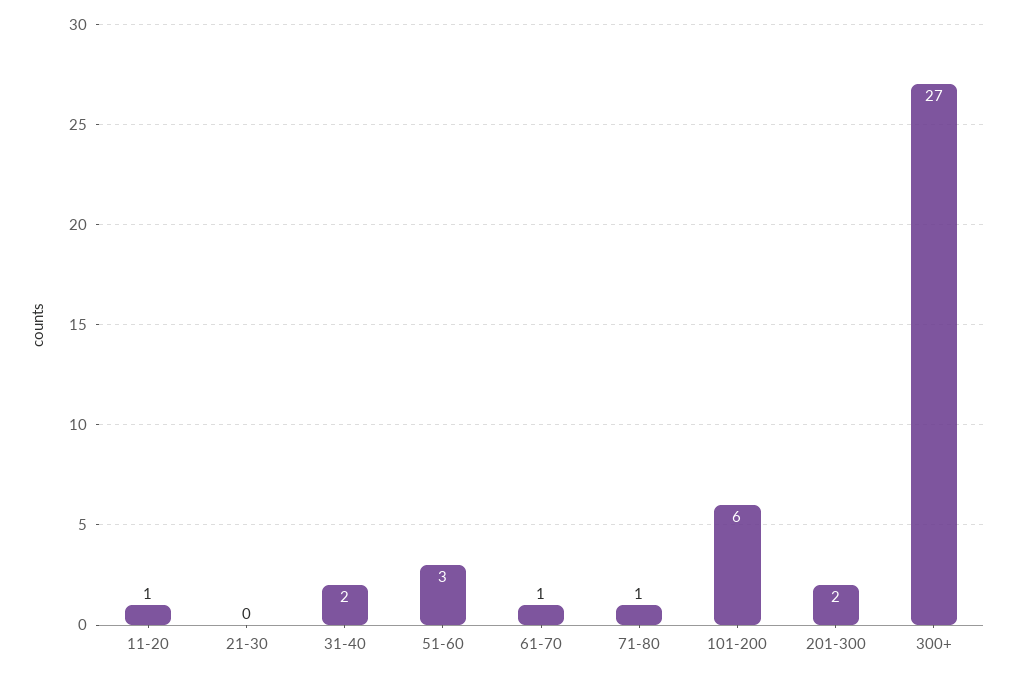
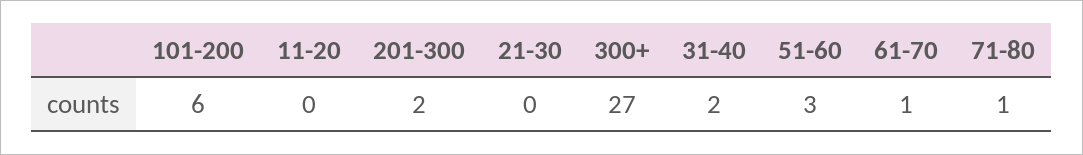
  {
-   "11-20": 1,
+   "11-20": 0,
    "21-30": 0,
    "31-40": 2,
    "51-60": 3,
    "61-70": 1,
    "71-80": 1,
    "101-200": 6,
    "201-300": 2,
    "300+": 27
  }

